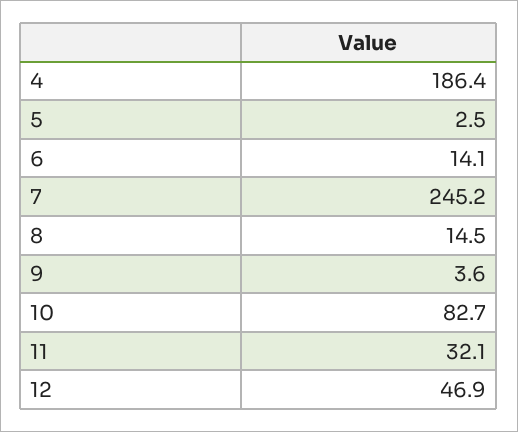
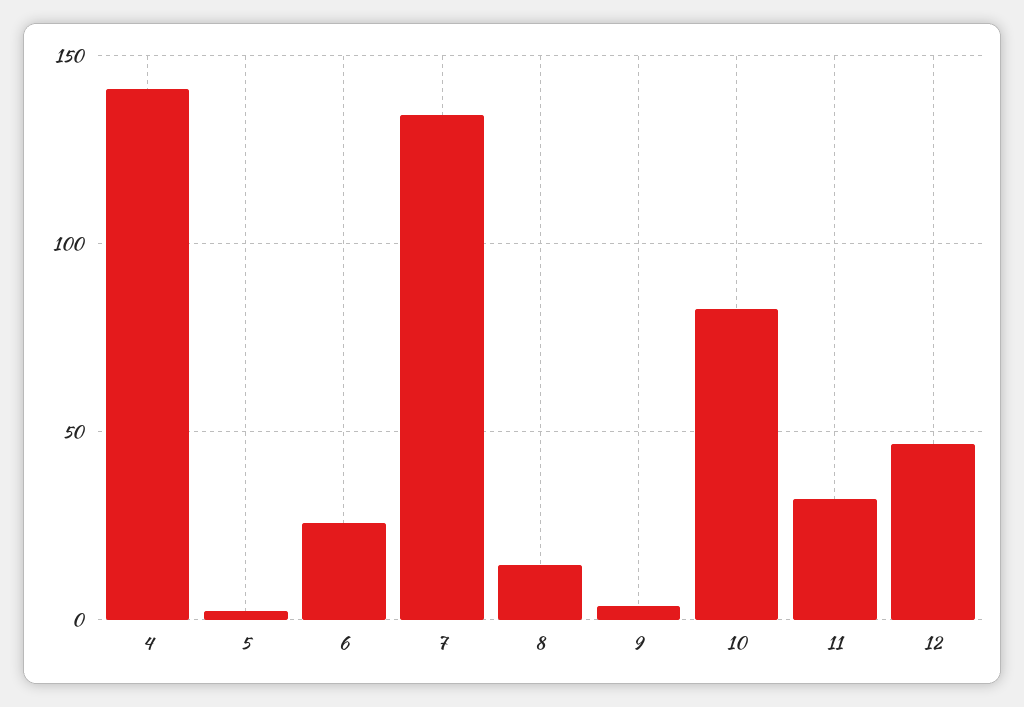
  {
-   "4": 186.4,
+   "4": 140,
    "5": 2.5,
-   "6": 14.1,
+   "6": 25,
-   "7": 245.2,
+   "7": 135,
    "8": 14.5,
    "9": 3.6,
    "10": 82.7,
    "11": 32.1,
    "12": 46.9
  }

